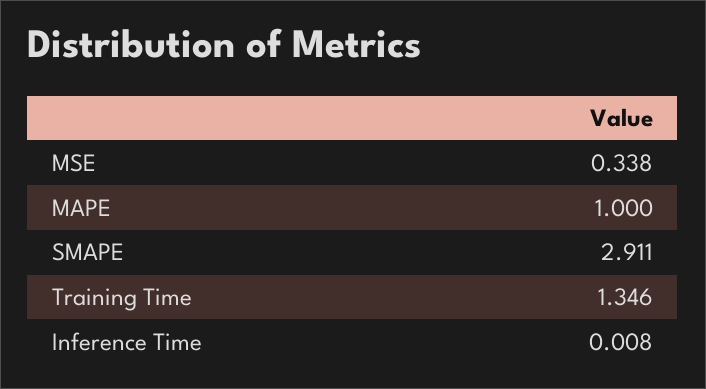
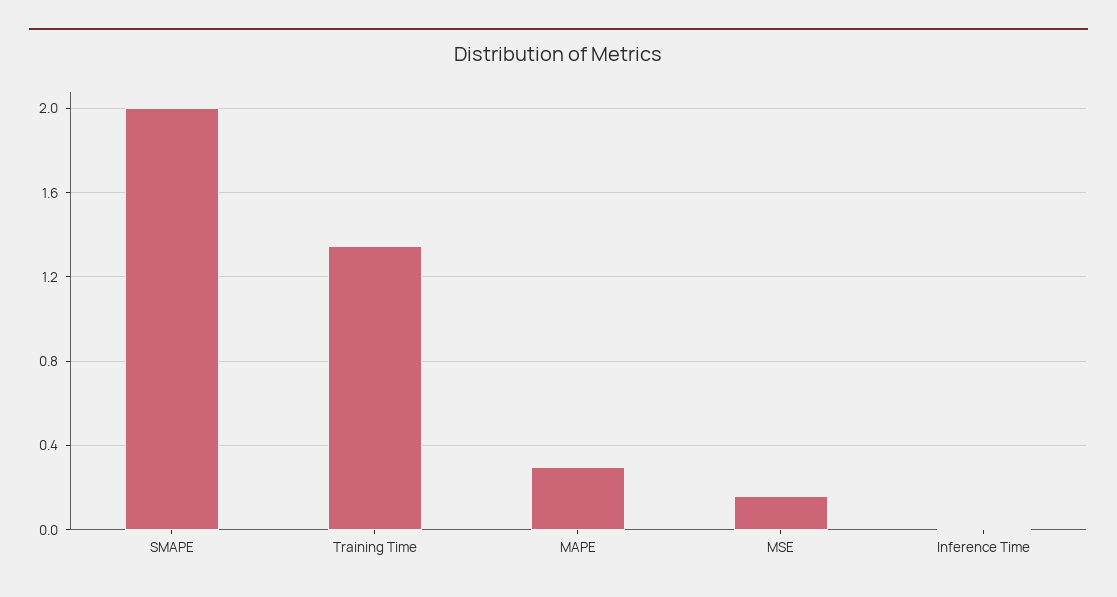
  {
-   "MSE": 0.338,
+   "MSE": 0.15,
-   "MAPE": 1,
+   "MAPE": 0.3,
-   "SMAPE": 2.911,
+   "SMAPE": 2,
    "Training Time": 1.346,
    "Inference Time": 0.008
  }

